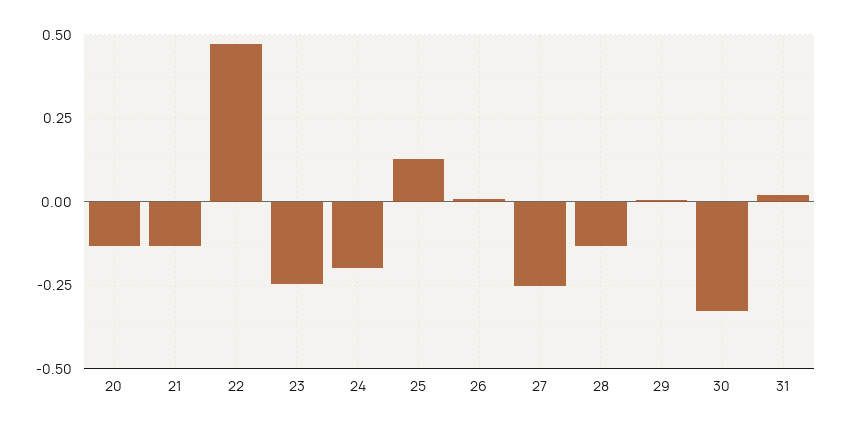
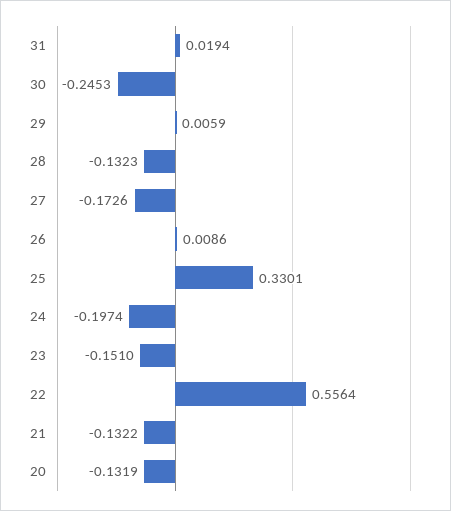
  {
    "20": -0.1319,
    "21": -0.1322,
-   "22": 0.475,
+   "22": 0.5564,
-   "23": -0.25,
+   "23": -0.151,
    "24": -0.1974,
-   "25": 0.125,
+   "25": 0.3301,
    "26": 0.0086,
-   "27": -0.25,
+   "27": -0.1726,
    "28": -0.1323,
    "29": 0.0059,
-   "30": -0.325,
+   "30": -0.2453,
    "31": 0.0194
  }

